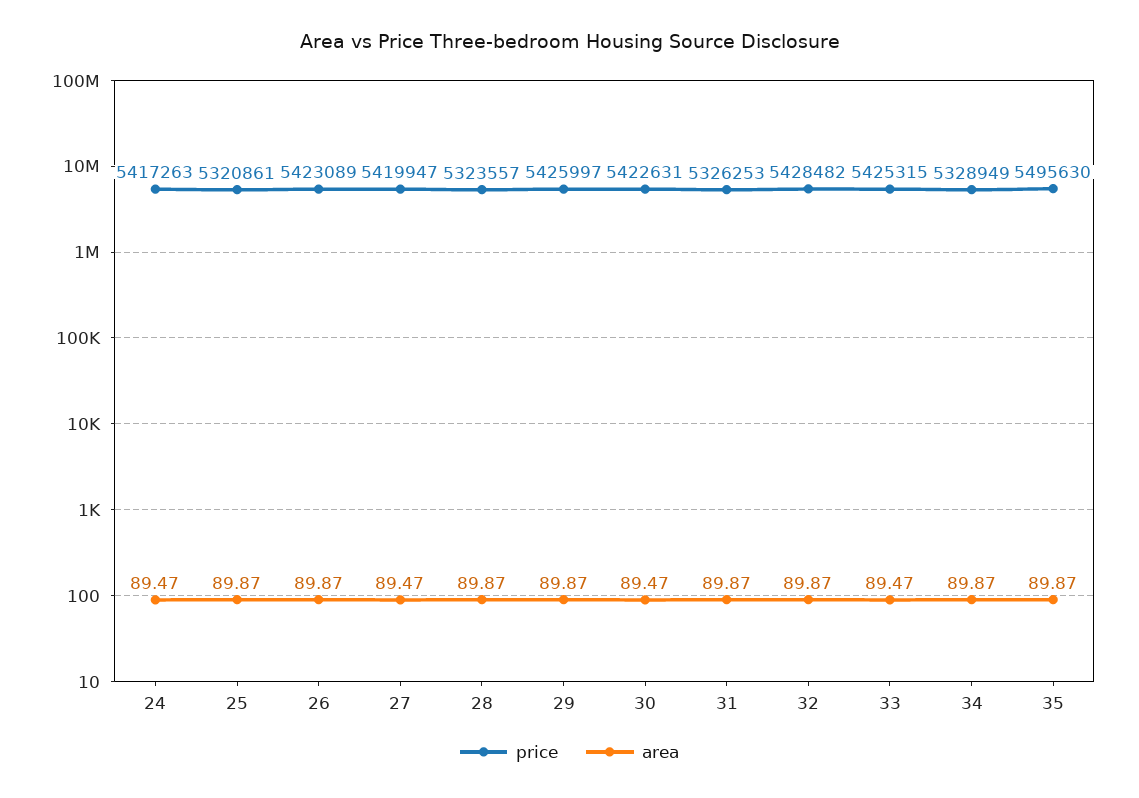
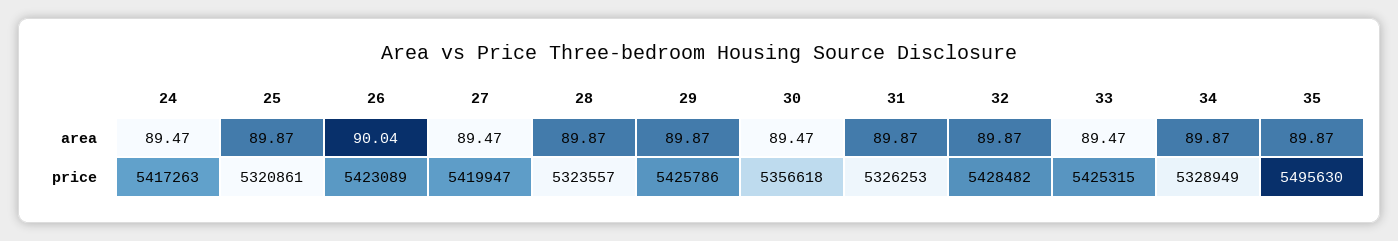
  {
    "price": {
      "24": 5417263,
      "25": 5320861,
      "26": 5423089,
      "27": 5419947,
      "28": 5323557,
-     "29": 5425997,
+     "29": 5425786,
-     "30": 5422631,
+     "30": 5356618,
      "31": 5326253,
      "32": 5428482,
      "33": 5425315,
      "34": 5328949,
      "35": 5495630
    },
    "area": {
      "24": 89.47,
      "25": 89.87,
-     "26": 89.87,
+     "26": 90.04,
      "27": 89.47,
      "28": 89.87,
      "29": 89.87,
      "30": 89.47,
      "31": 89.87,
      "32": 89.87,
      "33": 89.47,
      "34": 89.87,
      "35": 89.87
    }
  }

